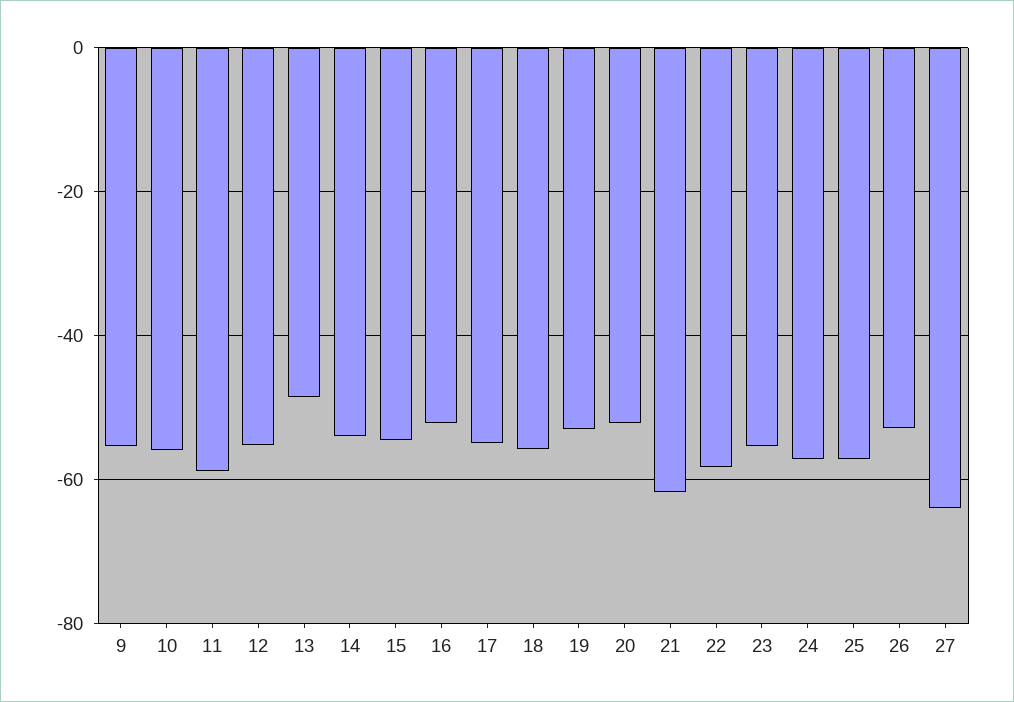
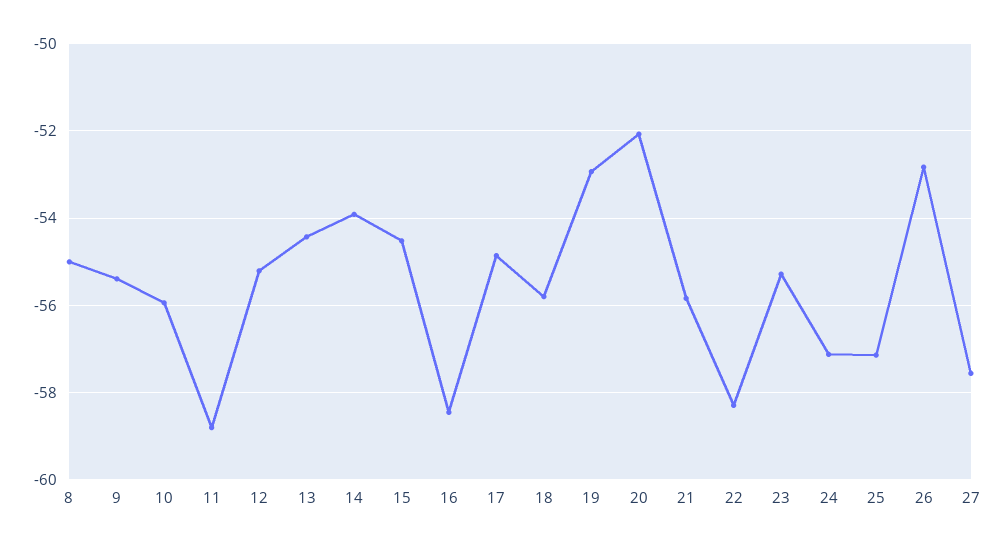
  {
    "9": -55.4,
    "10": -56,
    "11": -58.8,
    "12": -55.2,
-   "13": -48,
+   "13": -54.4,
    "14": -54,
    "15": -54.6,
-   "16": -52,
+   "16": -58.4,
    "17": -54.8,
    "18": -55.8,
    "19": -53,
    "20": -52,
-   "21": -62,
+   "21": -55.8,
    "22": -58.2,
    "23": -55.2,
    "24": -57.2,
    "25": -57.2,
    "26": -52.8,
-   "27": -64
+   "27": -57.6,
+   "8": -55
  }

